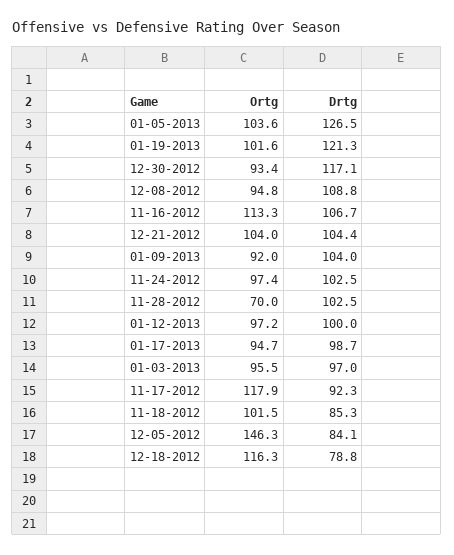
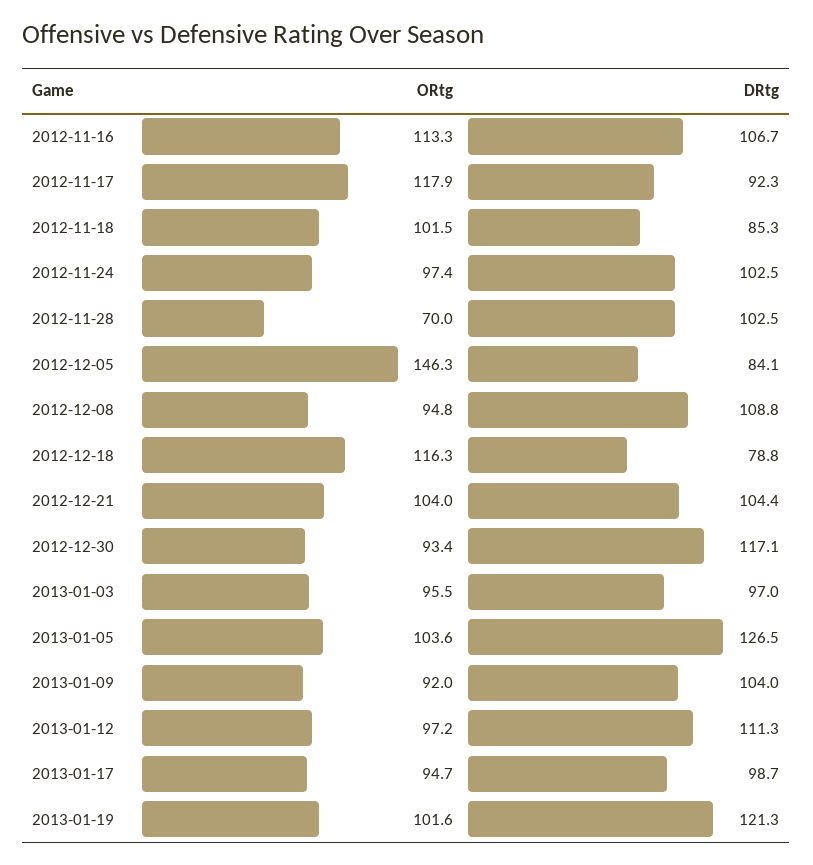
  {
    "Ortg": {
      "01-05-2013": 103.6,
      "01-19-2013": 101.6,
      "12-30-2012": 93.4,
      "12-08-2012": 94.8,
      "11-16-2012": 113.3,
      "12-21-2012": 104,
      "01-09-2013": 92,
      "11-24-2012": 97.4,
      "11-28-2012": 70,
      "01-12-2013": 97.2,
      "01-17-2013": 94.7,
      "01-03-2013": 95.5,
      "11-17-2012": 117.9,
      "11-18-2012": 101.5,
      "12-05-2012": 146.3,
      "12-18-2012": 116.3
    },
    "Drtg": {
      "01-05-2013": 126.5,
      "01-19-2013": 121.3,
      "12-30-2012": 117.1,
      "12-08-2012": 108.8,
      "11-16-2012": 106.7,
      "12-21-2012": 104.4,
      "01-09-2013": 104,
      "11-24-2012": 102.5,
      "11-28-2012": 102.5,
-     "01-12-2013": 100,
+     "01-12-2013": 111.3,
      "01-17-2013": 98.7,
      "01-03-2013": 97,
      "11-17-2012": 92.3,
      "11-18-2012": 85.3,
      "12-05-2012": 84.1,
      "12-18-2012": 78.8
    }
  }

